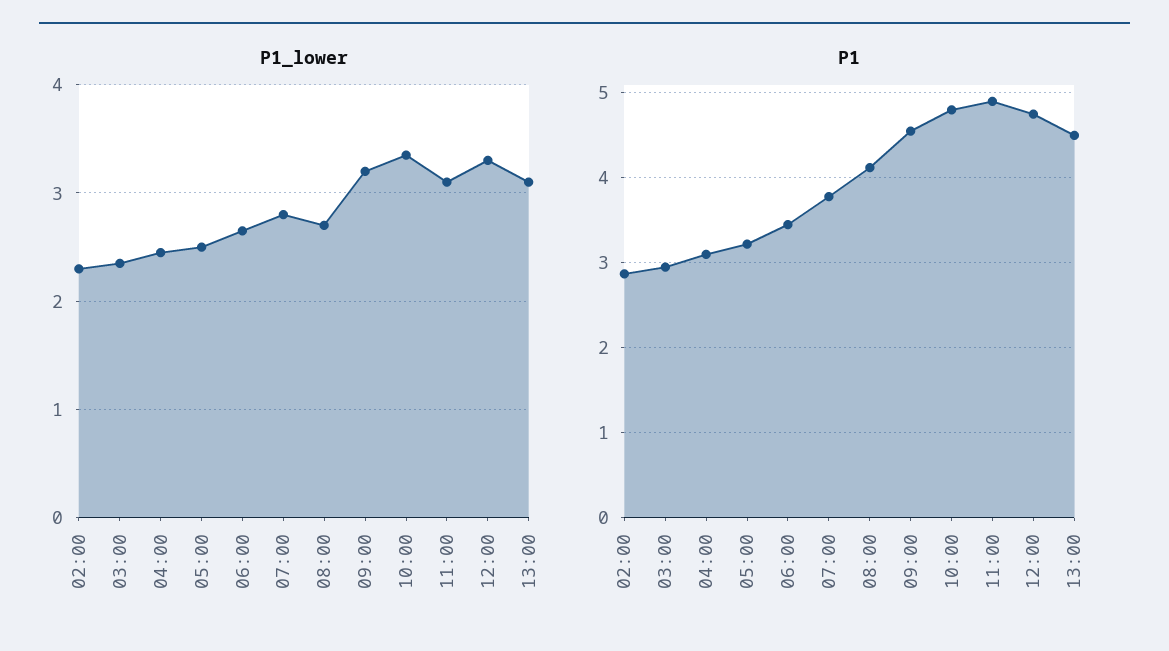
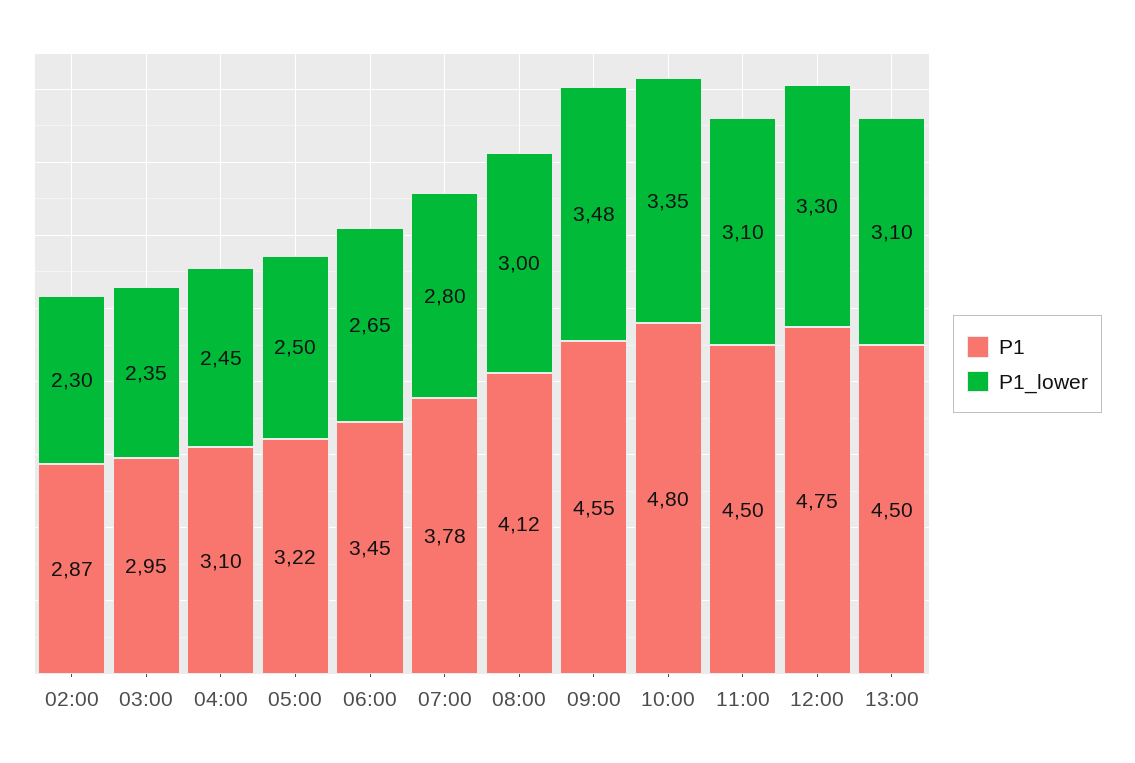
  {
    "P1_lower": {
      "02:00": 2.3,
      "03:00": 2.35,
      "04:00": 2.45,
      "05:00": 2.5,
      "06:00": 2.65,
      "07:00": 2.8,
-     "08:00": 2.7,
+     "08:00": 3,
-     "09:00": 3.2,
+     "09:00": 3.48,
      "10:00": 3.35,
      "11:00": 3.1,
      "12:00": 3.3,
      "13:00": 3.1
    },
    "P1": {
      "02:00": 2.87,
      "03:00": 2.95,
      "04:00": 3.1,
      "05:00": 3.22,
      "06:00": 3.45,
      "07:00": 3.78,
      "08:00": 4.12,
      "09:00": 4.55,
      "10:00": 4.8,
-     "11:00": 4.9,
+     "11:00": 4.5,
      "12:00": 4.75,
      "13:00": 4.5
    }
  }

